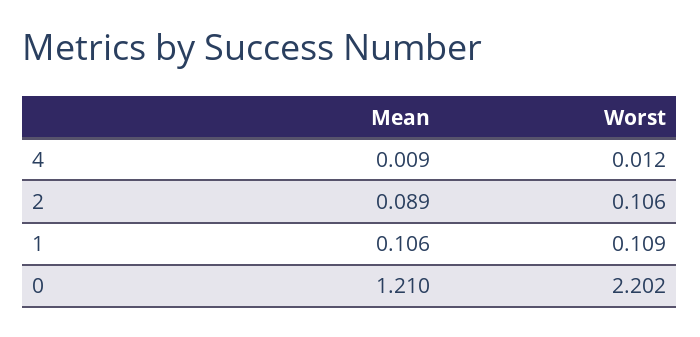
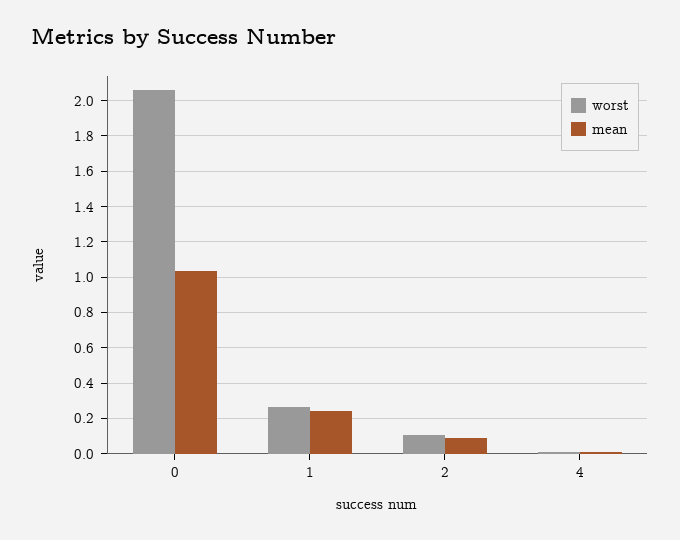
  {
    "Mean": {
      "4": 0.009,
      "2": 0.089,
-     "1": 0.106,
+     "1": 0.25,
-     "0": 1.21
+     "0": 1.05
    },
    "Worst": {
      "4": 0.012,
      "2": 0.106,
-     "1": 0.109,
+     "1": 0.25,
-     "0": 2.202
+     "0": 2.05
    }
  }

